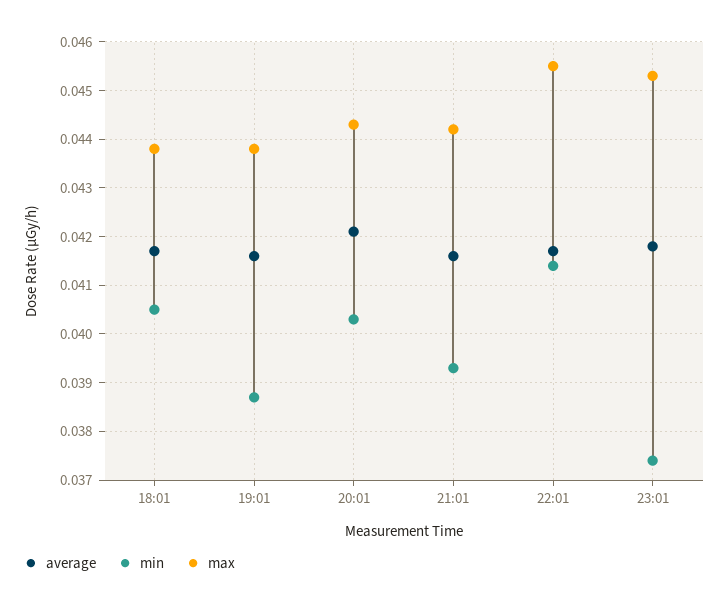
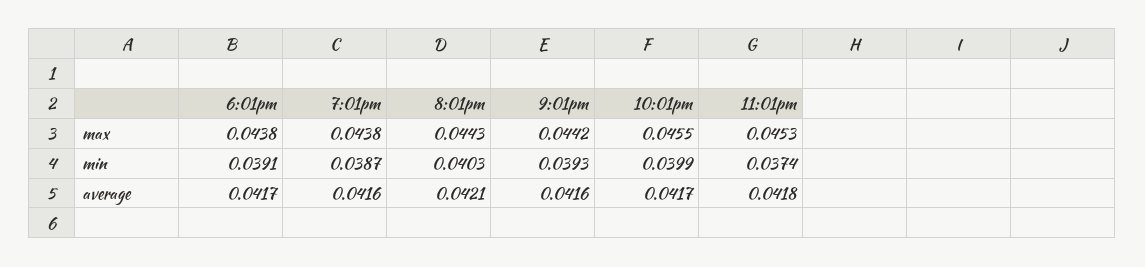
  {
    "average": {
      "18:01": 0.0417,
      "19:01": 0.0416,
      "20:01": 0.0421,
      "21:01": 0.0416,
      "22:01": 0.0417,
      "23:01": 0.0418
    },
    "min": {
-     "18:01": 0.0405,
+     "18:01": 0.0391,
      "19:01": 0.0387,
      "20:01": 0.0403,
      "21:01": 0.0393,
-     "22:01": 0.0415,
+     "22:01": 0.0399,
      "23:01": 0.0374
    },
    "max": {
      "18:01": 0.0438,
      "19:01": 0.0438,
      "20:01": 0.0443,
      "21:01": 0.0442,
      "22:01": 0.0455,
      "23:01": 0.0453
    }
  }

